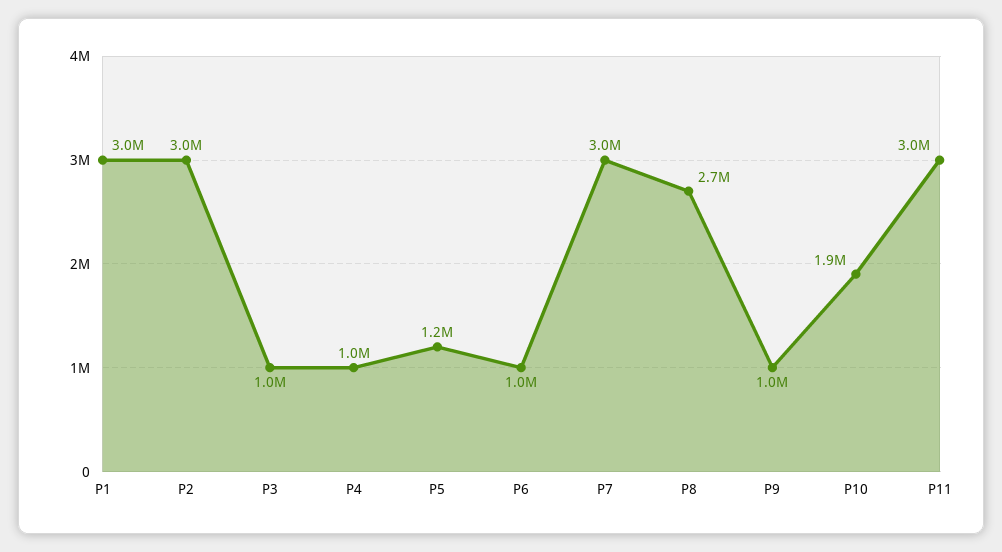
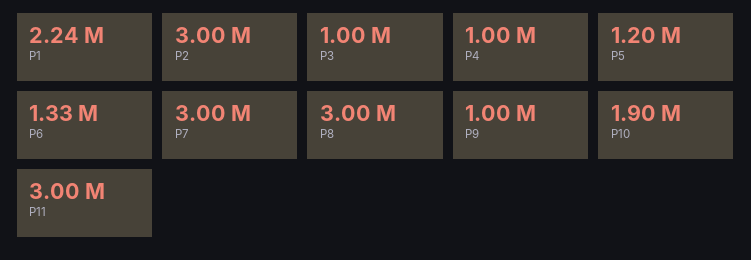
  {
-   "P1": 3000000,
+   "P1": 2240000,
    "P2": 3000000,
    "P3": 1000000,
    "P4": 1000000,
    "P5": 1200000,
-   "P6": 1000000,
+   "P6": 1330000,
    "P7": 3000000,
-   "P8": 2700000,
+   "P8": 3000000,
    "P9": 1000000,
    "P10": 1900000,
    "P11": 3000000
  }

